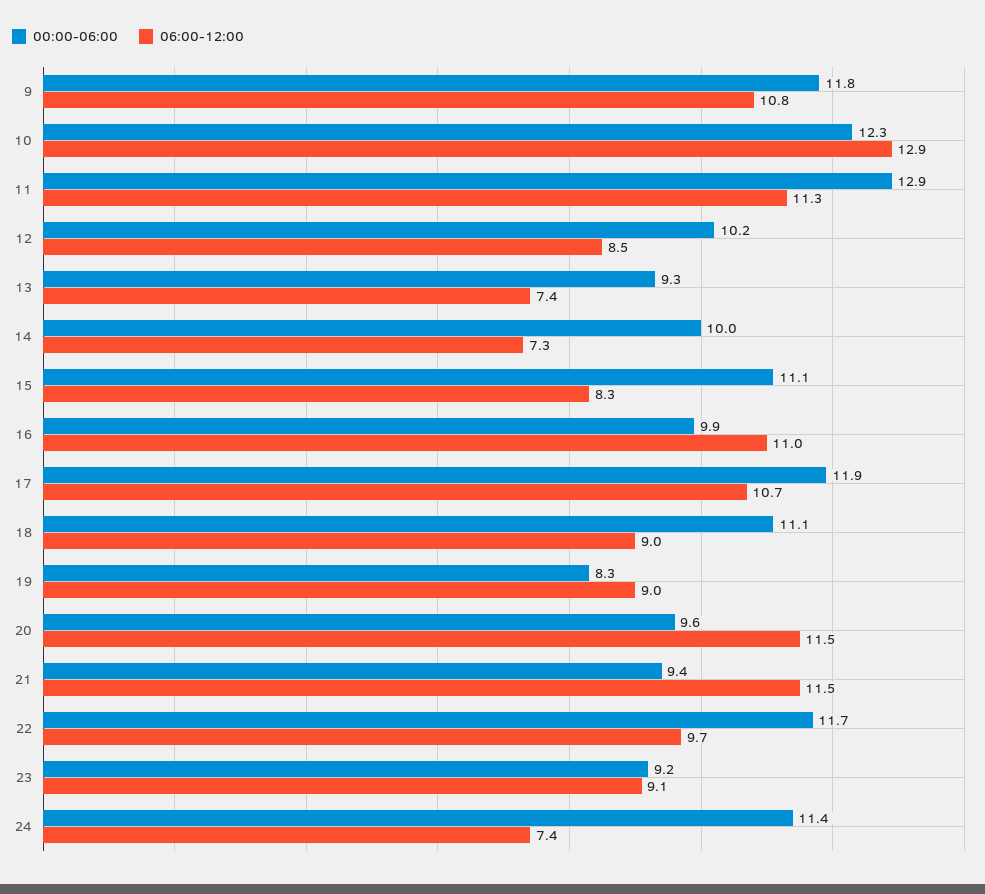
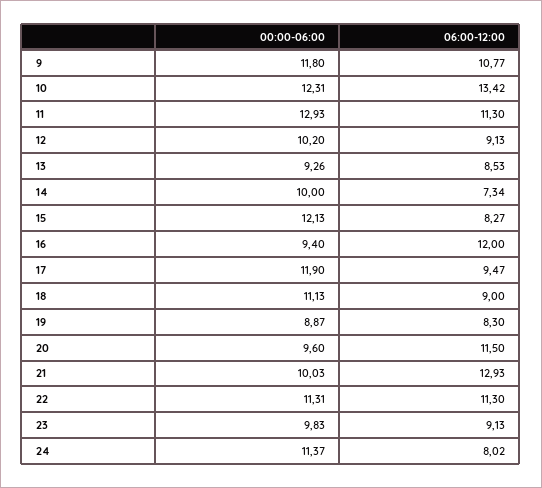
  {
    "00:00-06:00": {
      "9": 11.8,
      "10": 12.31,
      "11": 12.93,
      "12": 10.2,
      "13": 9.26,
      "14": 10,
-     "15": 11.1,
+     "15": 12.13,
-     "16": 9.9,
+     "16": 9.4,
      "17": 11.9,
      "18": 11.13,
-     "19": 8.3,
+     "19": 8.87,
      "20": 9.6,
-     "21": 9.4,
+     "21": 10.03,
-     "22": 11.7,
+     "22": 11.31,
-     "23": 9.2,
+     "23": 9.83,
      "24": 11.37
    },
    "06:00-12:00": {
      "9": 10.77,
-     "10": 12.9,
+     "10": 13.42,
      "11": 11.3,
-     "12": 8.5,
+     "12": 9.13,
-     "13": 7.4,
+     "13": 8.53,
      "14": 7.34,
      "15": 8.27,
-     "16": 11,
+     "16": 12,
-     "17": 10.7,
+     "17": 9.47,
      "18": 9,
-     "19": 9,
+     "19": 8.3,
      "20": 11.5,
-     "21": 11.5,
+     "21": 12.93,
-     "22": 9.7,
+     "22": 11.3,
      "23": 9.13,
-     "24": 7.4
+     "24": 8.02
    }
  }

